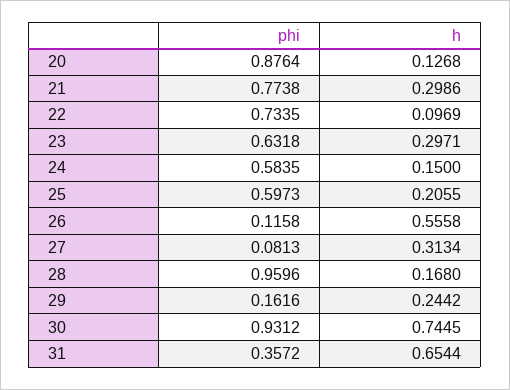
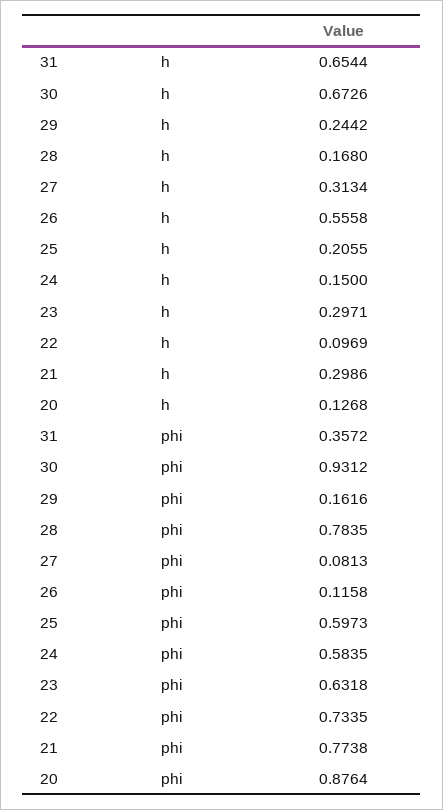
  {
    "phi": {
      "20": 0.8764,
      "21": 0.7738,
      "22": 0.7335,
      "23": 0.6318,
      "24": 0.5835,
      "25": 0.5973,
      "26": 0.1158,
      "27": 0.0813,
-     "28": 0.9596,
+     "28": 0.7835,
      "29": 0.1616,
      "30": 0.9312,
      "31": 0.3572
    },
    "h": {
      "20": 0.1268,
      "21": 0.2986,
      "22": 0.0969,
      "23": 0.2971,
      "24": 0.15,
      "25": 0.2055,
      "26": 0.5558,
      "27": 0.3134,
      "28": 0.168,
      "29": 0.2442,
-     "30": 0.7445,
+     "30": 0.6726,
      "31": 0.6544
    }
  }

